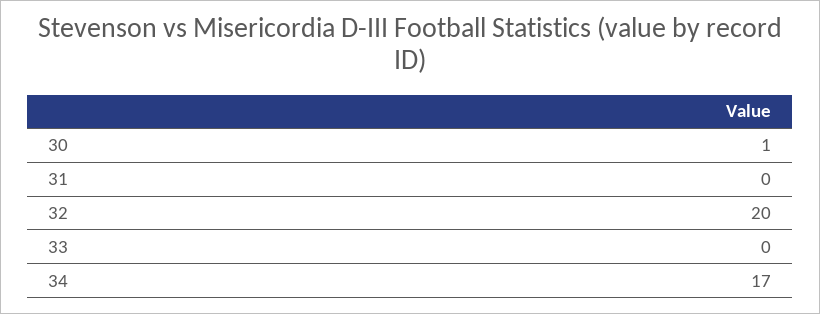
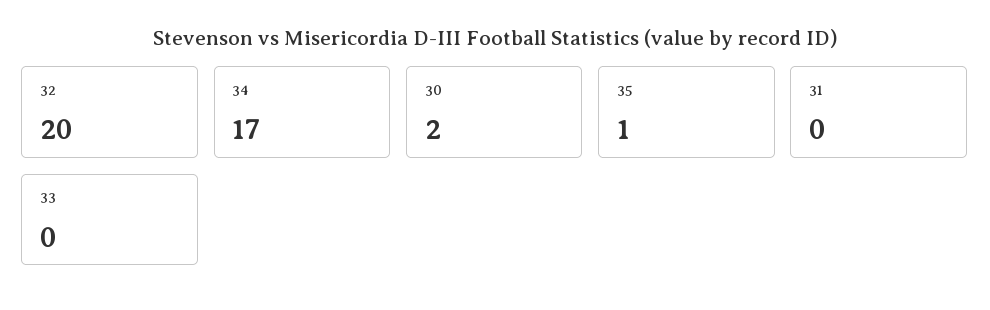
  {
-   "30": 1,
+   "30": 2,
    "31": 0,
    "32": 20,
    "33": 0,
-   "34": 17
+   "34": 17,
+   "35": 1
  }

